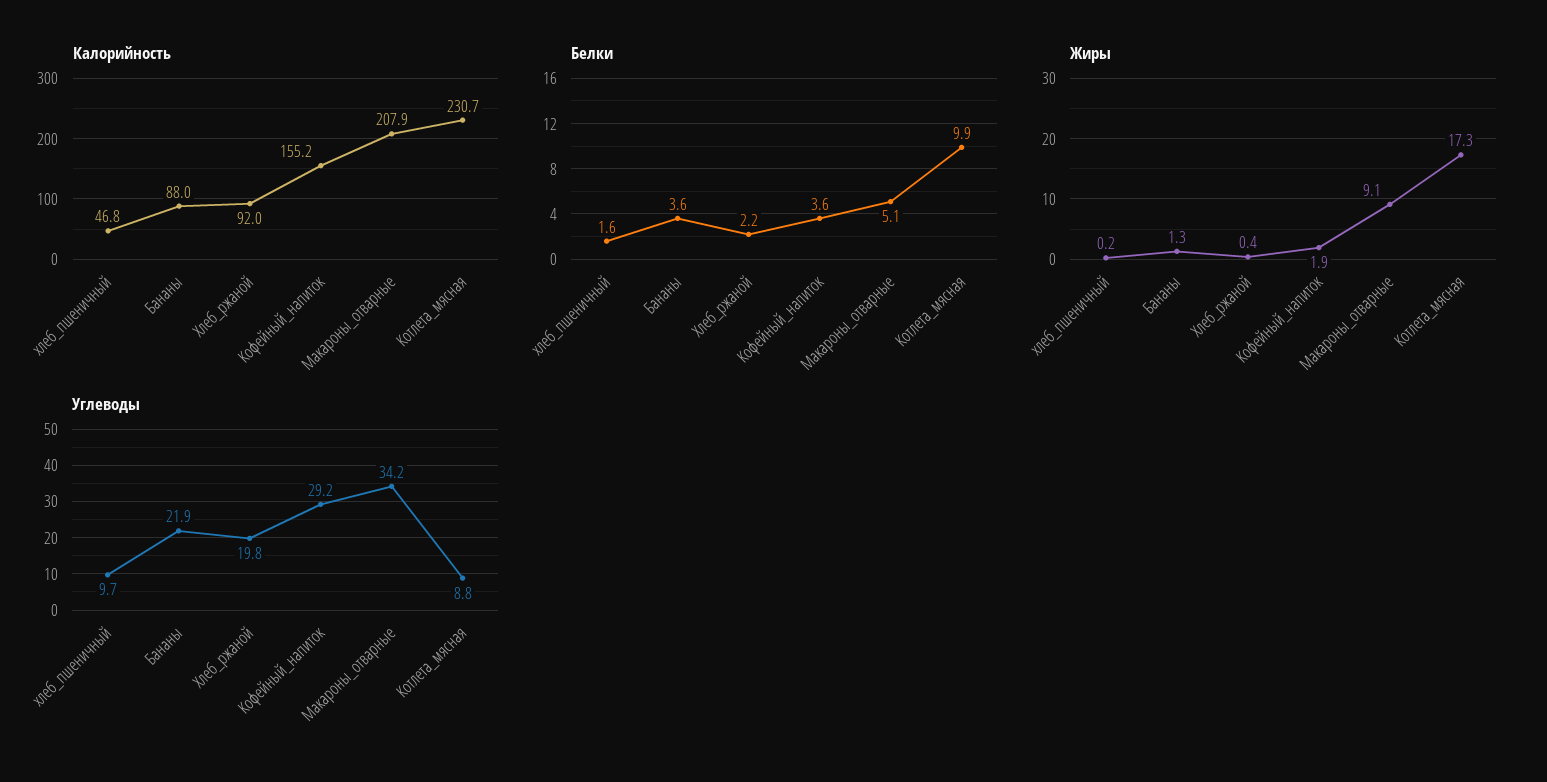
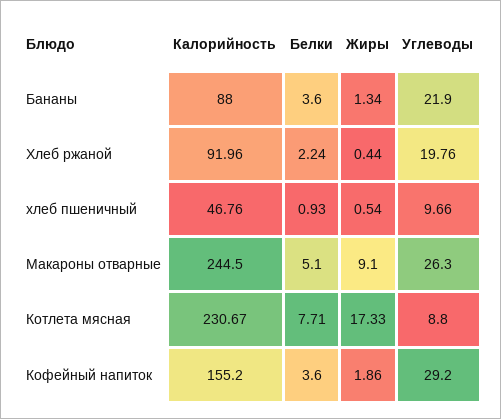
  {
    "Калорийность": {
      "хлеб_пшеничный": 46.76,
      "Бананы": 88,
      "Хлеб_ржаной": 91.96,
      "Кофейный_напиток": 155.2,
-     "Макароны_отварные": 207.9,
+     "Макароны_отварные": 244.5,
      "Котлета_мясная": 230.67
    },
    "Белки": {
-     "хлеб_пшеничный": 1.6,
+     "хлеб_пшеничный": 0.93,
      "Бананы": 3.6,
      "Хлеб_ржаной": 2.24,
      "Кофейный_напиток": 3.6,
      "Макароны_отварные": 5.1,
-     "Котлета_мясная": 9.9
+     "Котлета_мясная": 7.71
    },
    "Жиры": {
-     "хлеб_пшеничный": 0.2,
+     "хлеб_пшеничный": 0.54,
      "Бананы": 1.34,
      "Хлеб_ржаной": 0.44,
      "Кофейный_напиток": 1.86,
      "Макароны_отварные": 9.1,
      "Котлета_мясная": 17.33
    },
    "Углеводы": {
      "хлеб_пшеничный": 9.66,
      "Бананы": 21.9,
      "Хлеб_ржаной": 19.76,
      "Кофейный_напиток": 29.2,
-     "Макароны_отварные": 34.2,
+     "Макароны_отварные": 26.3,
      "Котлета_мясная": 8.8
    }
  }

